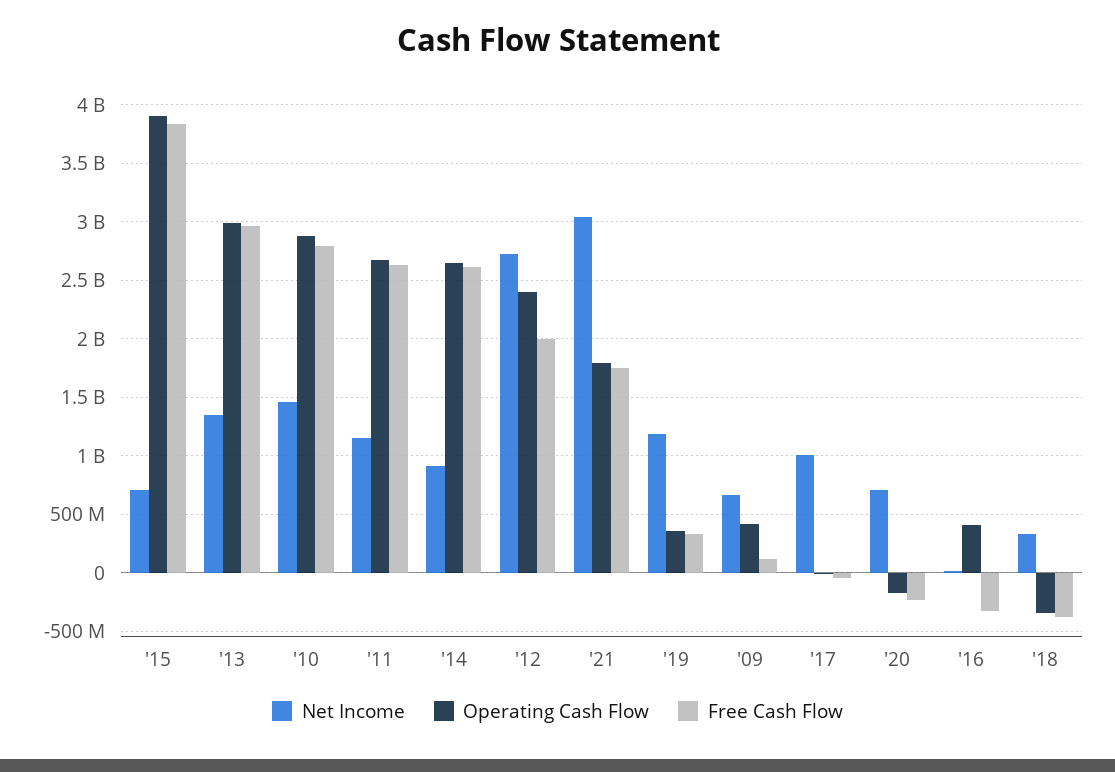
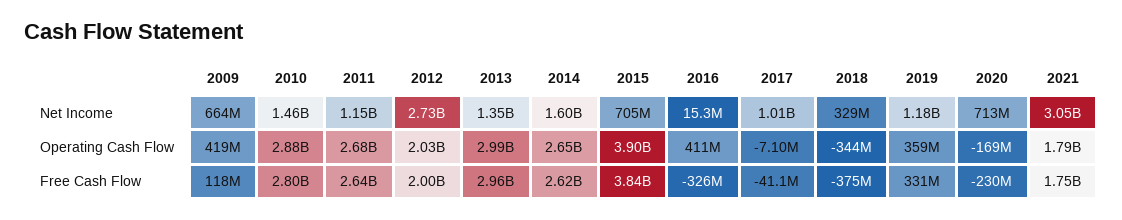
  {
    "Net Income": {
      "'15": 705000000,
      "'13": 1350000000,
      "'10": 1460000000,
      "'11": 1150000000,
-     "'14": 900000000,
+     "'14": 1600000000,
      "'12": 2730000000,
      "'21": 3050000000,
      "'19": 1180000000,
      "'09": 664000000,
      "'17": 1010000000,
      "'20": 713000000,
      "'16": 15300000,
      "'18": 329000000
    },
    "Operating Cash Flow": {
      "'15": 3900000000,
      "'13": 2990000000,
      "'10": 2880000000,
      "'11": 2680000000,
      "'14": 2650000000,
-     "'12": 2400000000,
+     "'12": 2030000000,
      "'21": 1790000000,
      "'19": 359000000,
      "'09": 419000000,
      "'17": -7100000,
      "'20": -169000000,
      "'16": 411000000,
      "'18": -344000000
    },
    "Free Cash Flow": {
      "'15": 3840000000,
      "'13": 2960000000,
      "'10": 2800000000,
      "'11": 2640000000,
      "'14": 2620000000,
      "'12": 2000000000,
      "'21": 1750000000,
      "'19": 331000000,
      "'09": 118000000,
      "'17": -41100000,
      "'20": -230000000,
      "'16": -326000000,
      "'18": -375000000
    }
  }

